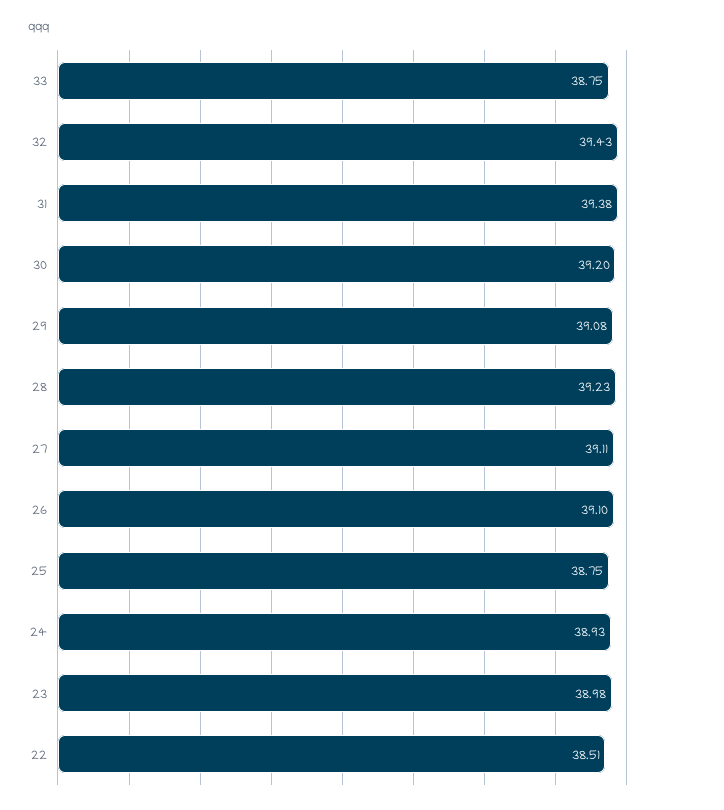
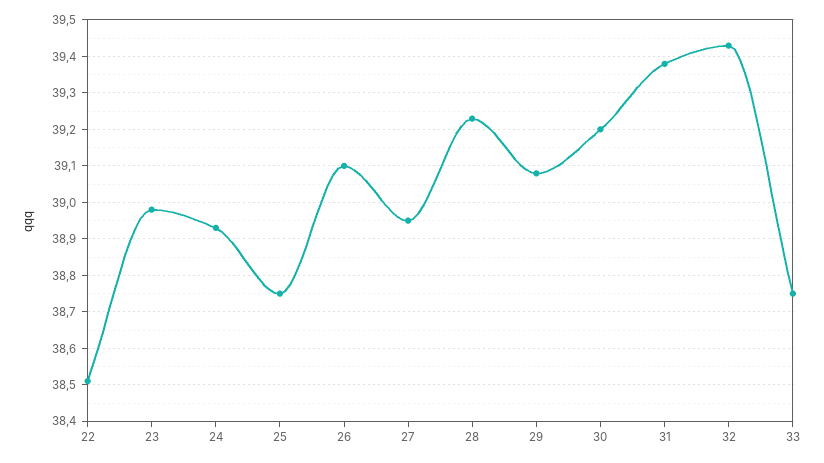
  {
    "33": 38.75,
    "32": 39.43,
    "31": 39.38,
    "30": 39.2,
    "29": 39.08,
    "28": 39.23,
-   "27": 39.11,
+   "27": 38.95,
    "26": 39.1,
    "25": 38.75,
    "24": 38.93,
    "23": 38.98,
    "22": 38.51
  }

